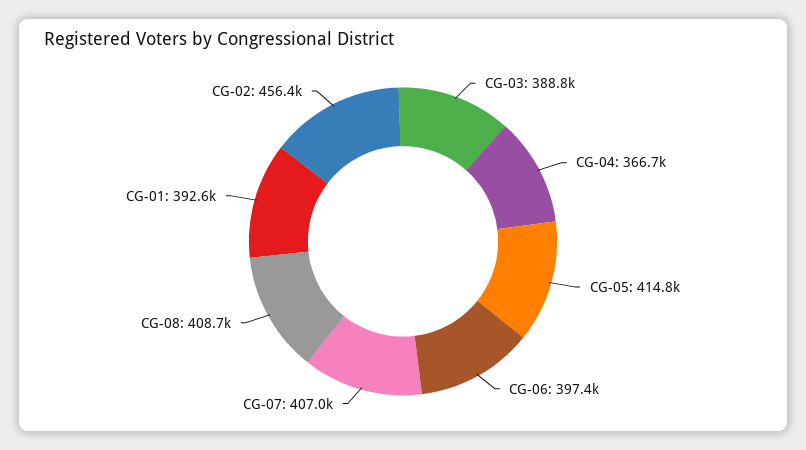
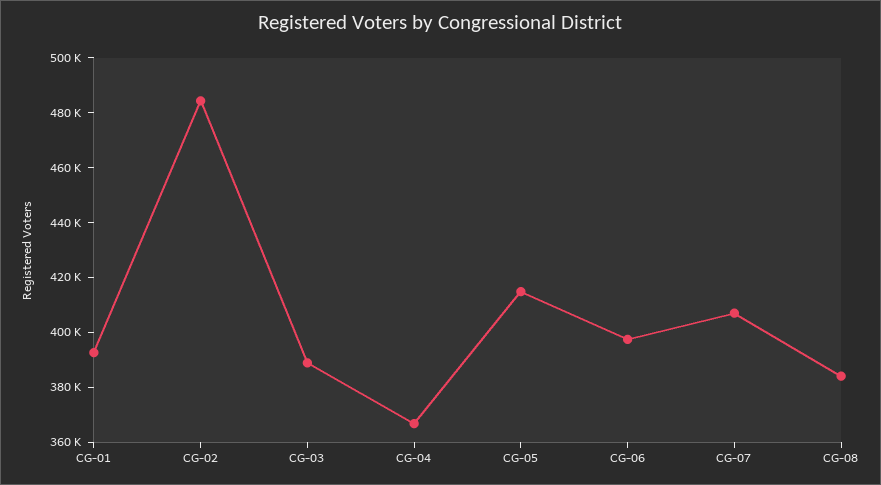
  {
    "CG-03": 388800,
    "CG-04": 366700,
    "CG-05": 414800,
    "CG-06": 397400,
    "CG-07": 407000,
-   "CG-08": 408700,
+   "CG-08": 385000,
    "CG-01": 392600,
-   "CG-02": 456400
+   "CG-02": 485000
  }

